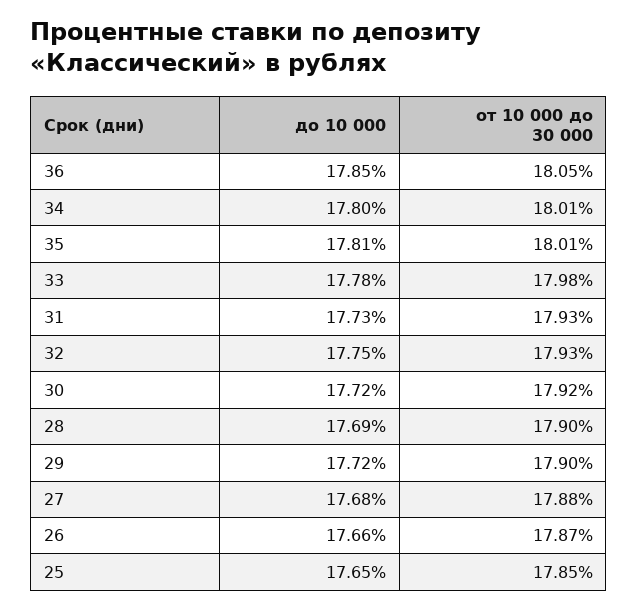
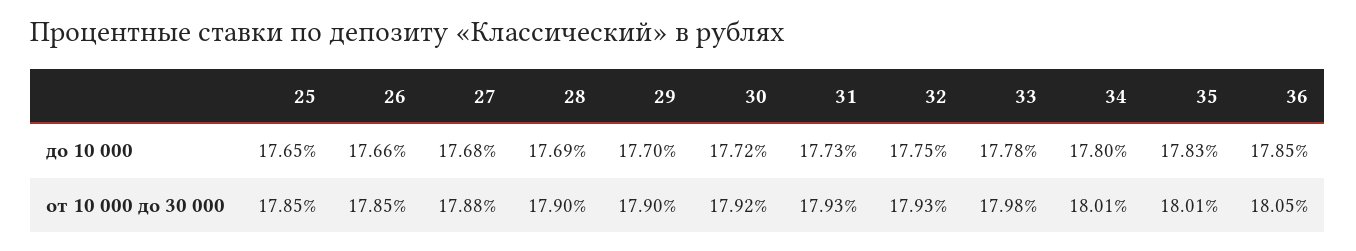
  {
    "до 10 000": {
      "36": 17.85,
      "34": 17.8,
-     "35": 17.81,
+     "35": 17.83,
      "33": 17.78,
      "31": 17.73,
      "32": 17.75,
      "30": 17.72,
      "28": 17.69,
-     "29": 17.72,
+     "29": 17.7,
      "27": 17.68,
      "26": 17.66,
      "25": 17.65
    },
    "от 10 000 до 30 000": {
      "36": 18.05,
      "34": 18.01,
      "35": 18.01,
      "33": 17.98,
      "31": 17.93,
      "32": 17.93,
      "30": 17.92,
      "28": 17.9,
      "29": 17.9,
      "27": 17.88,
-     "26": 17.87,
+     "26": 17.85,
      "25": 17.85
    }
  }

